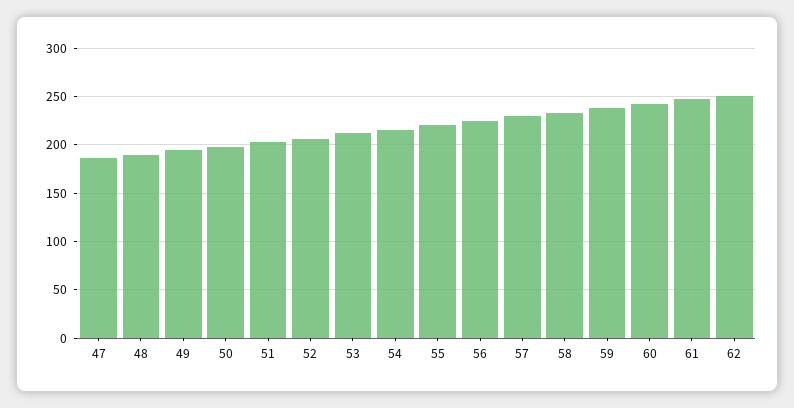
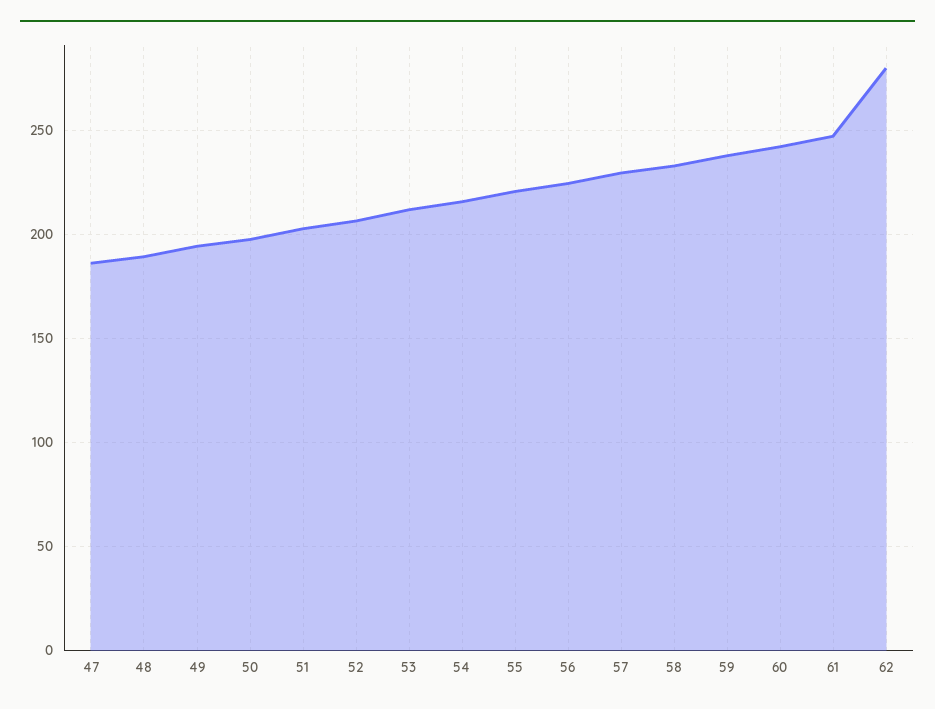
  {
    "47": 185,
    "48": 190,
    "49": 195,
    "50": 200,
    "51": 205,
    "52": 205,
    "53": 210,
    "54": 215,
    "55": 220,
    "56": 225,
    "57": 230,
    "58": 235,
    "59": 240,
    "60": 240,
    "61": 245,
-   "62": 250
+   "62": 280
  }

